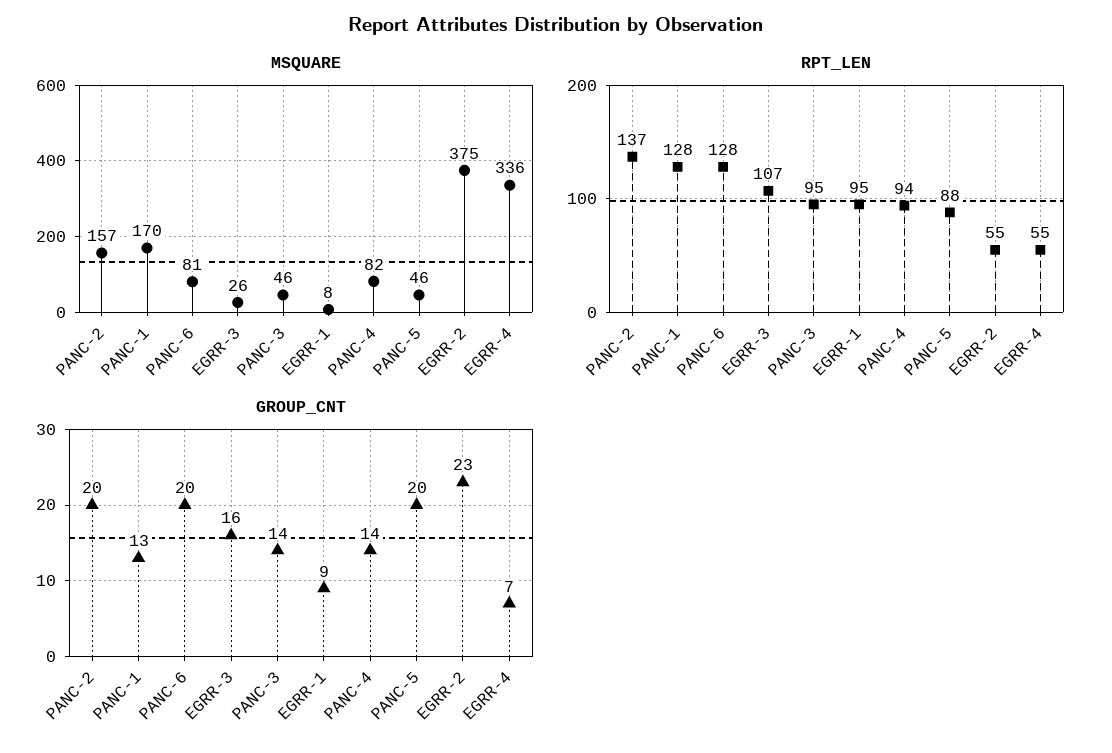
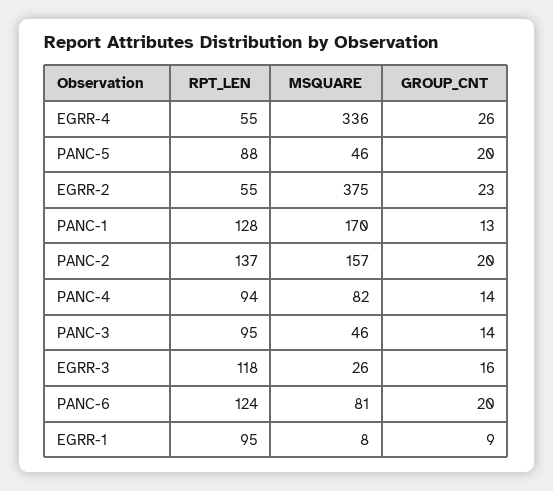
  {
    "MSQUARE": {
      "PANC-2": 157,
      "PANC-1": 170,
      "PANC-6": 81,
      "EGRR-3": 26,
      "PANC-3": 46,
      "EGRR-1": 8,
      "PANC-4": 82,
      "PANC-5": 46,
      "EGRR-2": 375,
      "EGRR-4": 336
    },
    "RPT_LEN": {
      "PANC-2": 137,
      "PANC-1": 128,
-     "PANC-6": 128,
+     "PANC-6": 124,
-     "EGRR-3": 107,
+     "EGRR-3": 118,
      "PANC-3": 95,
      "EGRR-1": 95,
      "PANC-4": 94,
      "PANC-5": 88,
      "EGRR-2": 55,
      "EGRR-4": 55
    },
    "GROUP_CNT": {
      "PANC-2": 20,
      "PANC-1": 13,
      "PANC-6": 20,
      "EGRR-3": 16,
      "PANC-3": 14,
      "EGRR-1": 9,
      "PANC-4": 14,
      "PANC-5": 20,
      "EGRR-2": 23,
-     "EGRR-4": 7
+     "EGRR-4": 26
    }
  }

